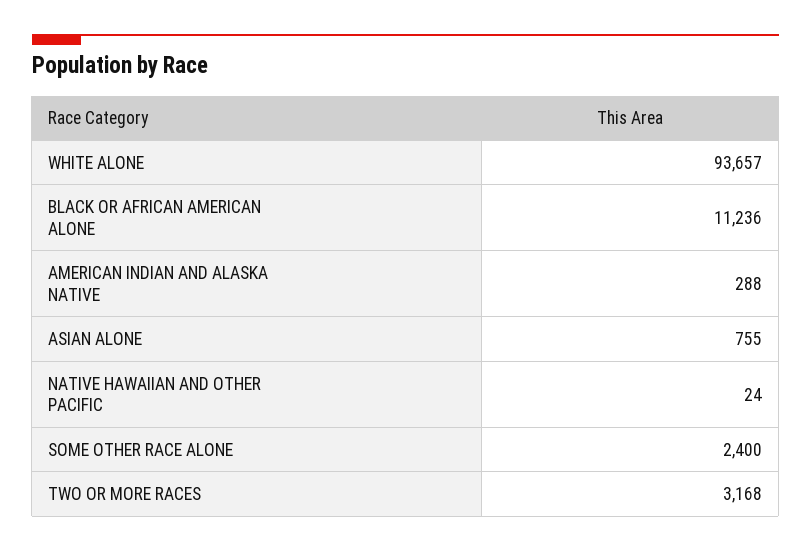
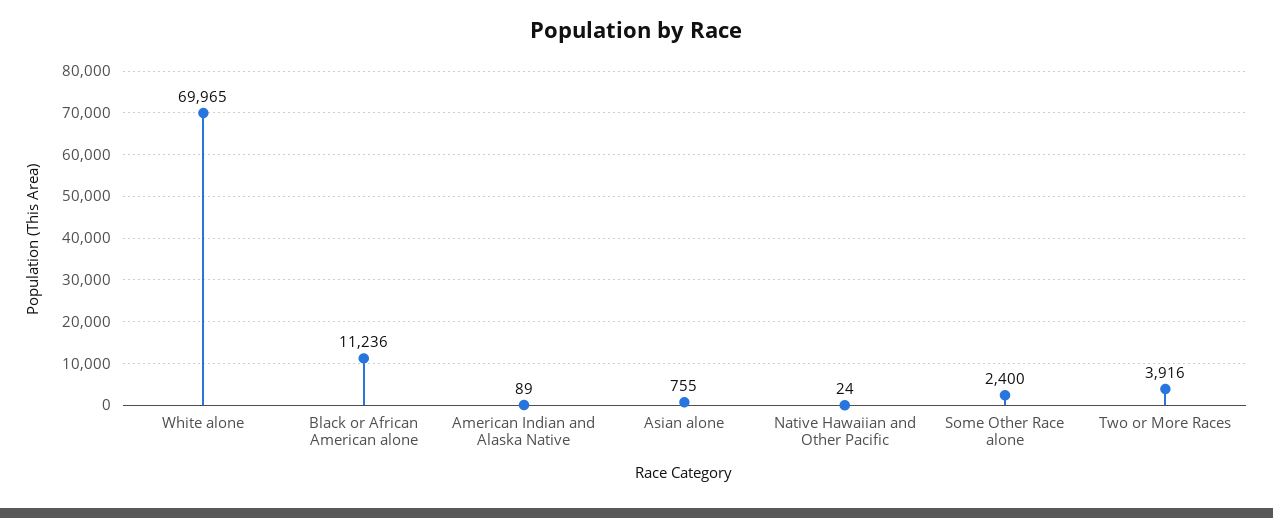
  {
-   "WHITE ALONE": 93657,
+   "WHITE ALONE": 69965,
    "BLACK OR AFRICAN AMERICAN ALONE": 11236,
-   "AMERICAN INDIAN AND ALASKA NATIVE": 288,
+   "AMERICAN INDIAN AND ALASKA NATIVE": 89,
    "ASIAN ALONE": 755,
    "NATIVE HAWAIIAN AND OTHER PACIFIC": 24,
    "SOME OTHER RACE ALONE": 2400,
-   "TWO OR MORE RACES": 3168
+   "TWO OR MORE RACES": 3916
  }

